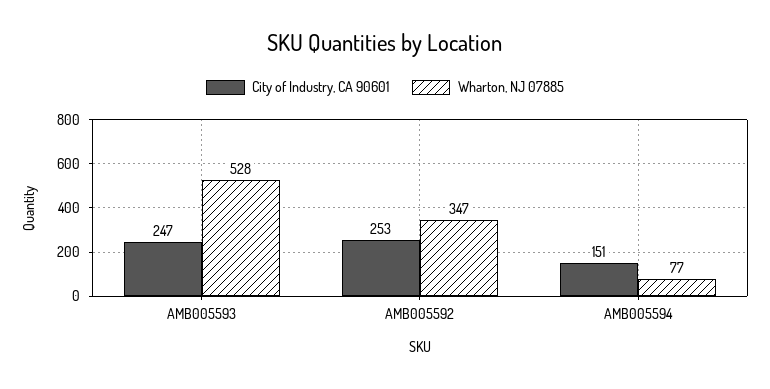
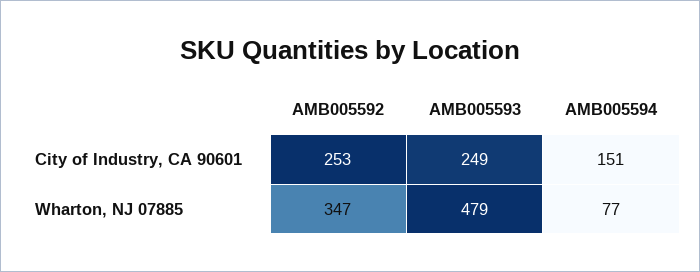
  {
    "City of Industry, CA 90601": {
-     "AMB005593": 247,
+     "AMB005593": 249,
      "AMB005592": 253,
      "AMB005594": 151
    },
    "Wharton, NJ 07885": {
-     "AMB005593": 528,
+     "AMB005593": 479,
      "AMB005592": 347,
      "AMB005594": 77
    }
  }

